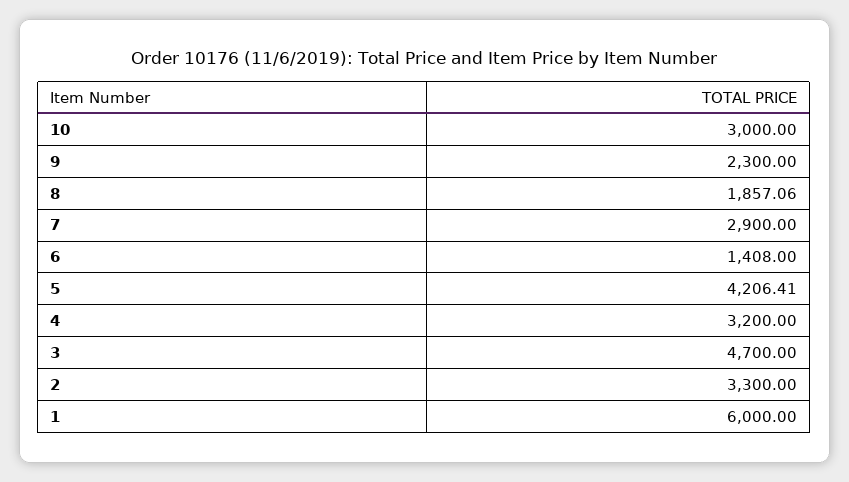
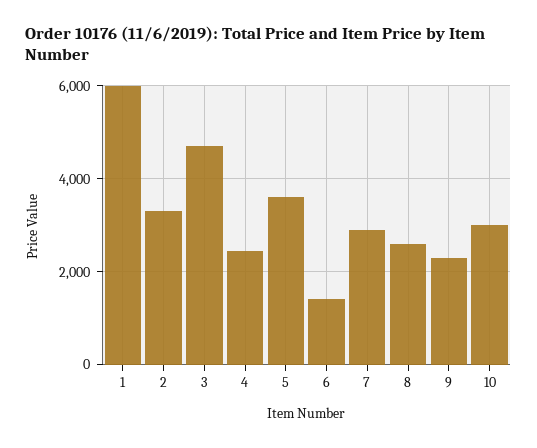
  {
    "10": 3000,
    "9": 2300,
-   "8": 1857.06,
+   "8": 2600,
    "7": 2900,
    "6": 1408,
-   "5": 4206.41,
+   "5": 3600,
-   "4": 3200,
+   "4": 2400,
    "3": 4700,
    "2": 3300,
    "1": 6000
  }

